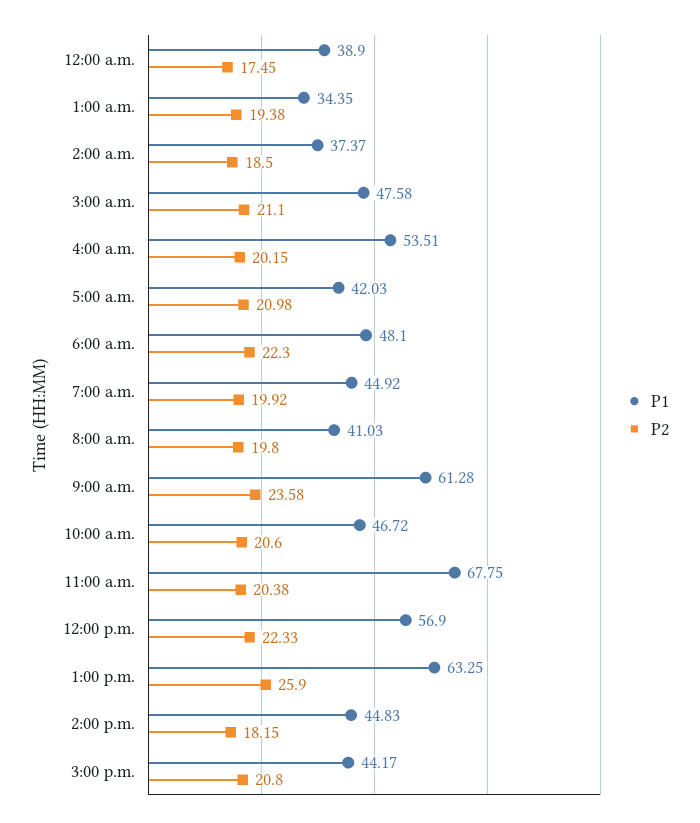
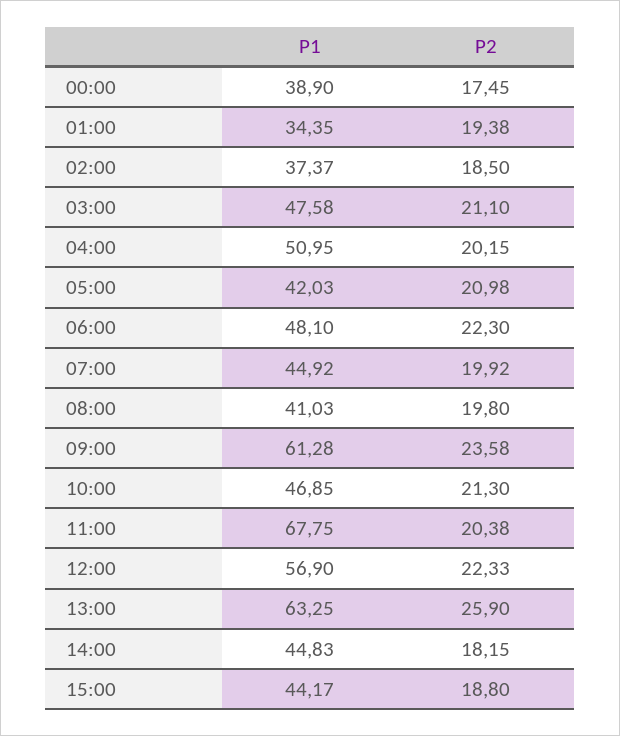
  {
    "P1": {
      "12:00 a.m.": 38.9,
      "1:00 a.m.": 34.35,
      "2:00 a.m.": 37.37,
      "3:00 a.m.": 47.58,
-     "4:00 a.m.": 53.51,
+     "4:00 a.m.": 50.95,
      "5:00 a.m.": 42.03,
      "6:00 a.m.": 48.1,
      "7:00 a.m.": 44.92,
      "8:00 a.m.": 41.03,
      "9:00 a.m.": 61.28,
-     "10:00 a.m.": 46.72,
+     "10:00 a.m.": 46.85,
      "11:00 a.m.": 67.75,
      "12:00 p.m.": 56.9,
      "1:00 p.m.": 63.25,
      "2:00 p.m.": 44.83,
      "3:00 p.m.": 44.17
    },
    "P2": {
      "12:00 a.m.": 17.45,
      "1:00 a.m.": 19.38,
      "2:00 a.m.": 18.5,
      "3:00 a.m.": 21.1,
      "4:00 a.m.": 20.15,
      "5:00 a.m.": 20.98,
      "6:00 a.m.": 22.3,
      "7:00 a.m.": 19.92,
      "8:00 a.m.": 19.8,
      "9:00 a.m.": 23.58,
-     "10:00 a.m.": 20.6,
+     "10:00 a.m.": 21.3,
      "11:00 a.m.": 20.38,
      "12:00 p.m.": 22.33,
      "1:00 p.m.": 25.9,
      "2:00 p.m.": 18.15,
-     "3:00 p.m.": 20.8
+     "3:00 p.m.": 18.8
    }
  }

